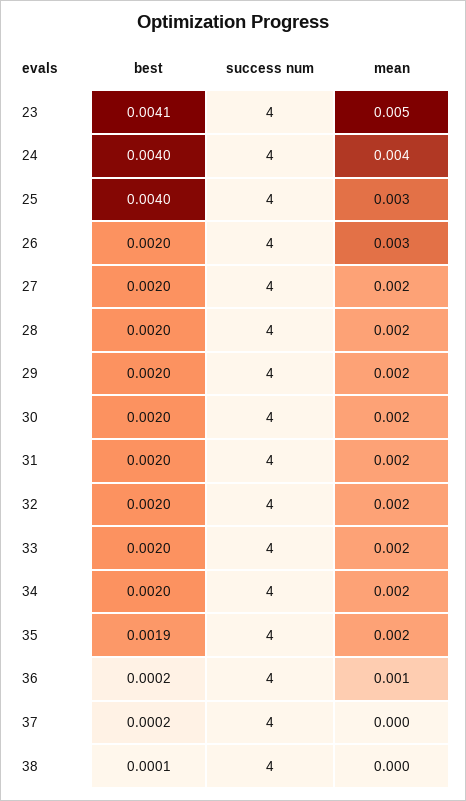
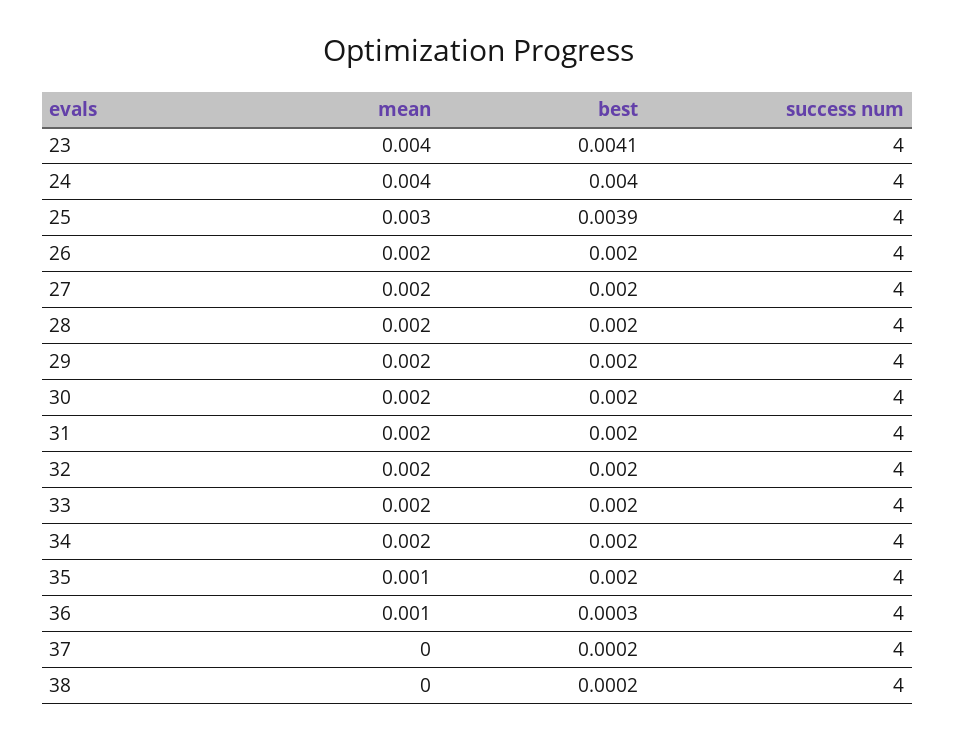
  {
    "best": {
      "23": 0.0041,
      "24": 0.004,
-     "25": 0.004,
+     "25": 0.0039,
      "26": 0.002,
      "27": 0.002,
      "28": 0.002,
      "29": 0.002,
      "30": 0.002,
      "31": 0.002,
      "32": 0.002,
      "33": 0.002,
      "34": 0.002,
-     "35": 0.0019,
+     "35": 0.002,
-     "36": 0.0002,
+     "36": 0.0003,
      "37": 0.0002,
-     "38": 0.0001
+     "38": 0.0002
    },
    "success num": {
      "23": 4,
      "24": 4,
      "25": 4,
      "26": 4,
      "27": 4,
      "28": 4,
      "29": 4,
      "30": 4,
      "31": 4,
      "32": 4,
      "33": 4,
      "34": 4,
      "35": 4,
      "36": 4,
      "37": 4,
      "38": 4
    },
    "mean": {
-     "23": 0.005,
+     "23": 0.004,
      "24": 0.004,
      "25": 0.003,
-     "26": 0.003,
+     "26": 0.002,
      "27": 0.002,
      "28": 0.002,
      "29": 0.002,
      "30": 0.002,
      "31": 0.002,
      "32": 0.002,
      "33": 0.002,
      "34": 0.002,
-     "35": 0.002,
+     "35": 0.001,
      "36": 0.001,
      "37": 0,
      "38": 0
    }
  }

